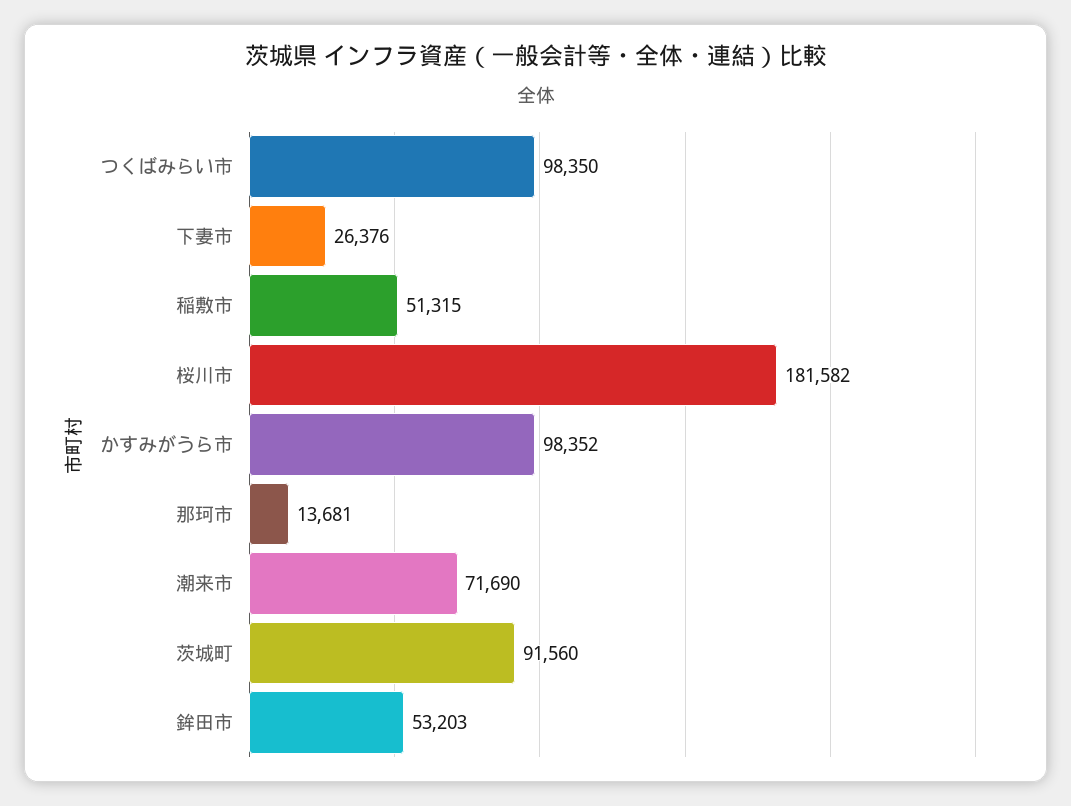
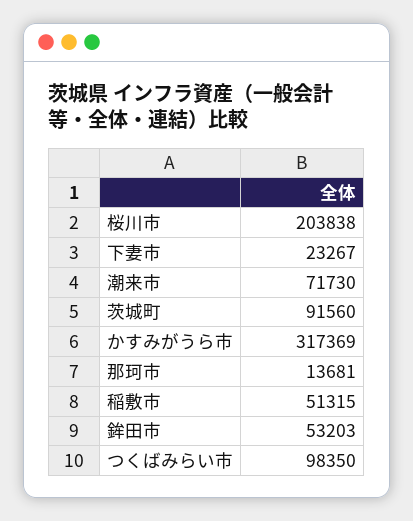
  {
    "つくばみらい市": 98350,
-   "下妻市": 26376,
+   "下妻市": 23267,
    "稲敷市": 51315,
-   "桜川市": 181582,
+   "桜川市": 203838,
-   "かすみがうら市": 98352,
+   "かすみがうら市": 317369,
    "那珂市": 13681,
-   "潮来市": 71690,
+   "潮来市": 71730,
    "茨城町": 91560,
    "鉾田市": 53203
  }

